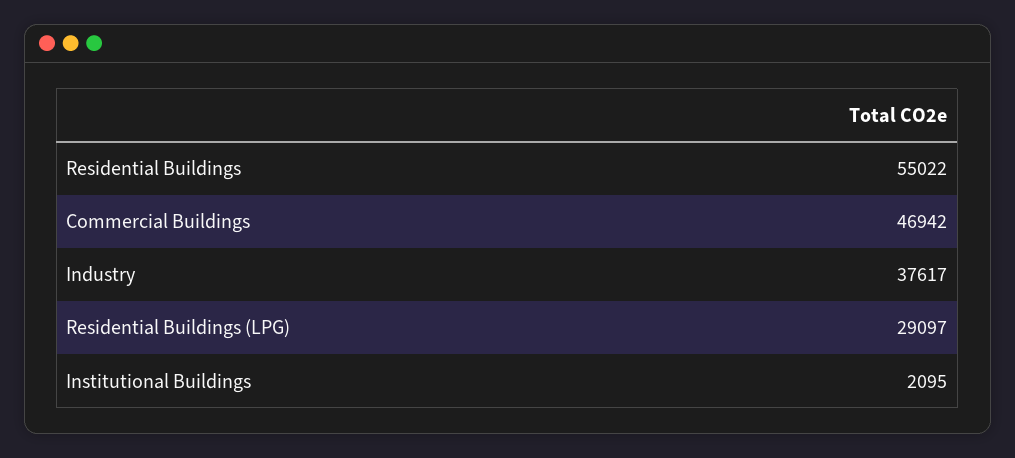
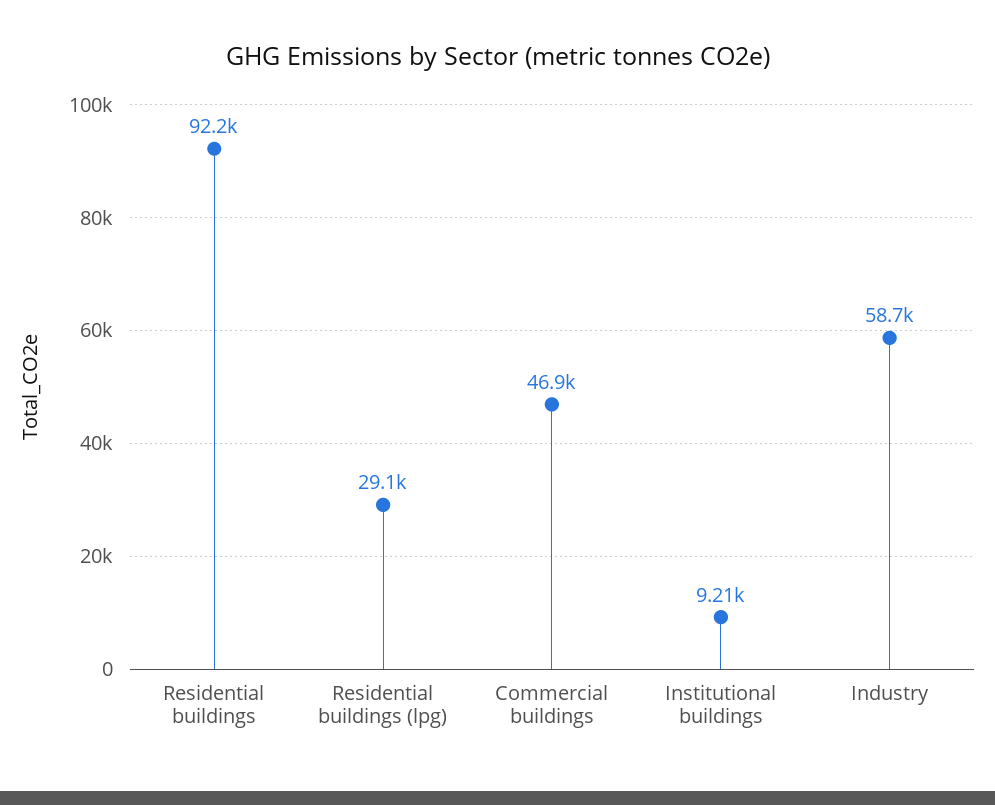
  {
-   "Residential Buildings": 55022,
+   "Residential Buildings": 92200,
    "Commercial Buildings": 46942,
-   "Industry": 37617,
+   "Industry": 58700,
    "Residential Buildings (LPG)": 29097,
-   "Institutional Buildings": 2095
+   "Institutional Buildings": 9210
  }

